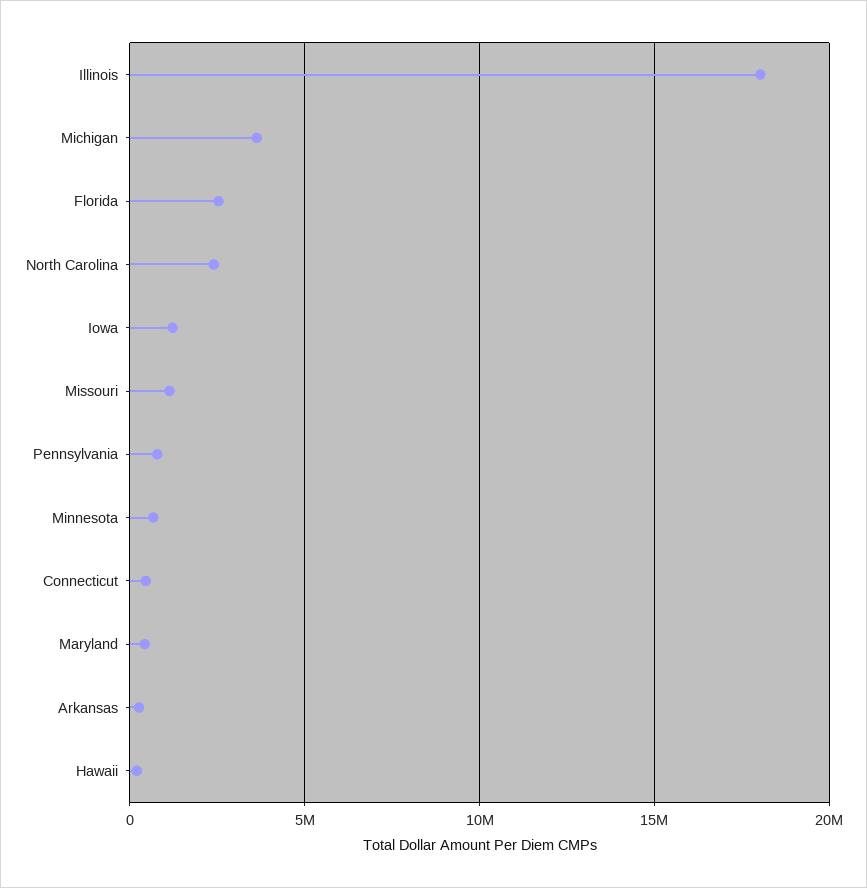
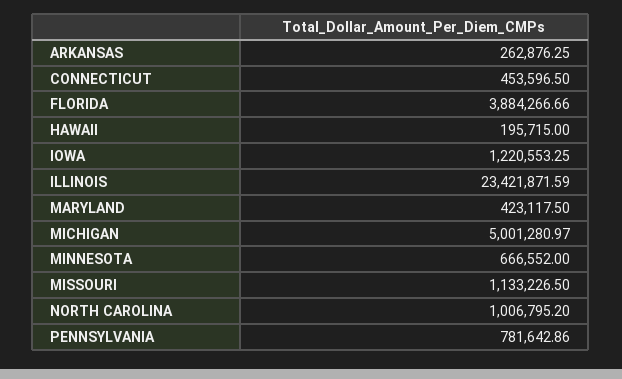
  {
-   "Illinois": 18000000,
+   "Illinois": 23421871.59,
-   "Michigan": 3500000,
+   "Michigan": 5001280.97,
-   "Florida": 2500000,
+   "Florida": 3884266.66,
-   "North Carolina": 2500000,
+   "North Carolina": 1006795.2,
    "Iowa": 1220553.25,
    "Missouri": 1133226.5,
    "Pennsylvania": 781642.86,
    "Minnesota": 666552,
    "Connecticut": 453596.5,
    "Maryland": 423117.5,
    "Arkansas": 262876.25,
    "Hawaii": 195715
  }

